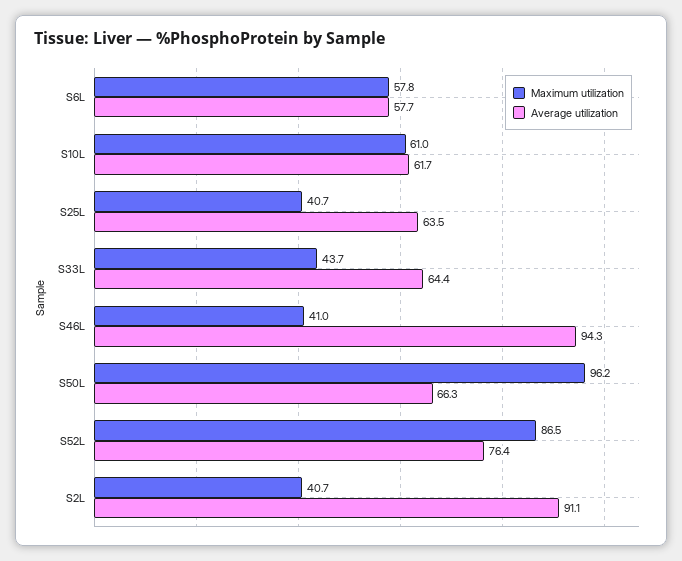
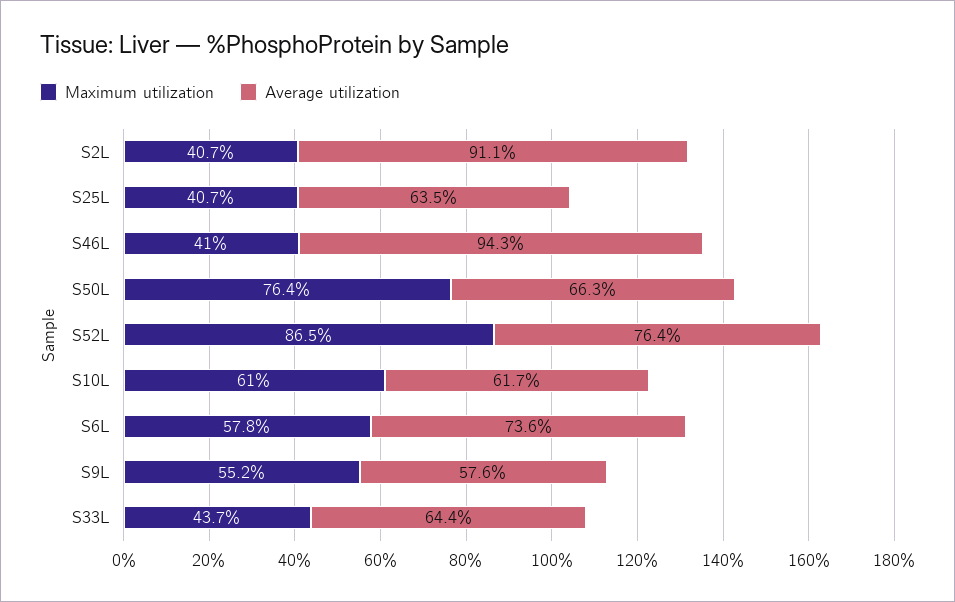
  {
    "Maximum utilization": {
      "S6L": 57.8,
      "S10L": 61,
      "S25L": 40.7,
      "S33L": 43.7,
      "S46L": 41,
-     "S50L": 96.2,
+     "S50L": 76.4,
      "S52L": 86.5,
-     "S2L": 40.7
+     "S2L": 40.7,
+     "S9L": 55.2
    },
    "Average utilization": {
-     "S6L": 57.7,
+     "S6L": 73.6,
      "S10L": 61.7,
      "S25L": 63.5,
      "S33L": 64.4,
      "S46L": 94.3,
      "S50L": 66.3,
      "S52L": 76.4,
-     "S2L": 91.1
+     "S2L": 91.1,
+     "S9L": 57.6
    }
  }

